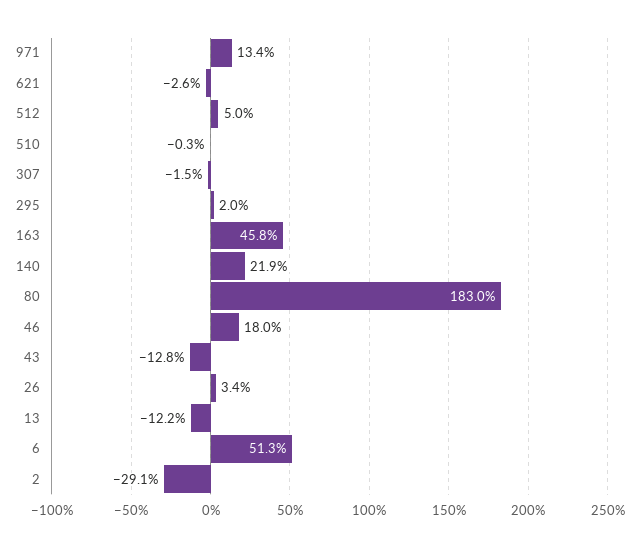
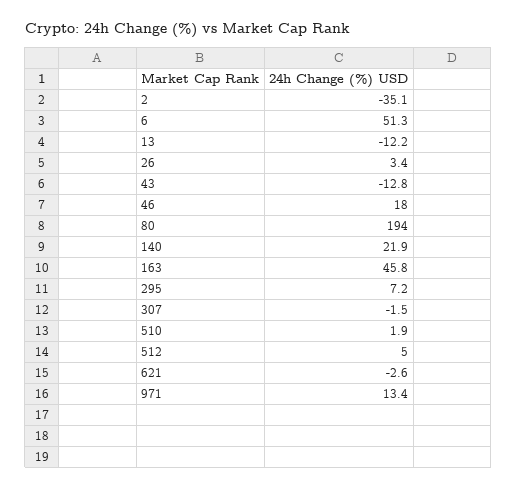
  {
    "971": 13.4,
    "621": -2.6,
    "512": 5,
-   "510": -0.3,
+   "510": 1.9,
    "307": -1.5,
-   "295": 2,
+   "295": 7.2,
    "163": 45.8,
    "140": 21.9,
-   "80": 183,
+   "80": 194,
    "46": 18,
    "43": -12.8,
    "26": 3.4,
    "13": -12.2,
    "6": 51.3,
-   "2": -29.1
+   "2": -35.1
  }

